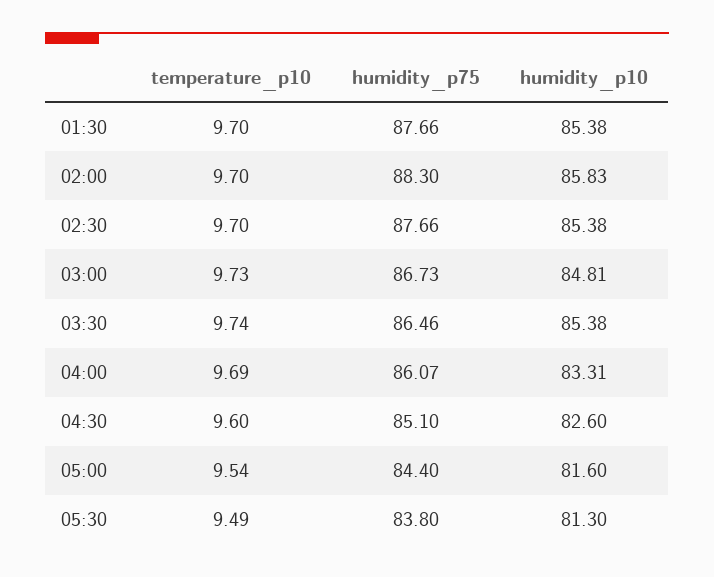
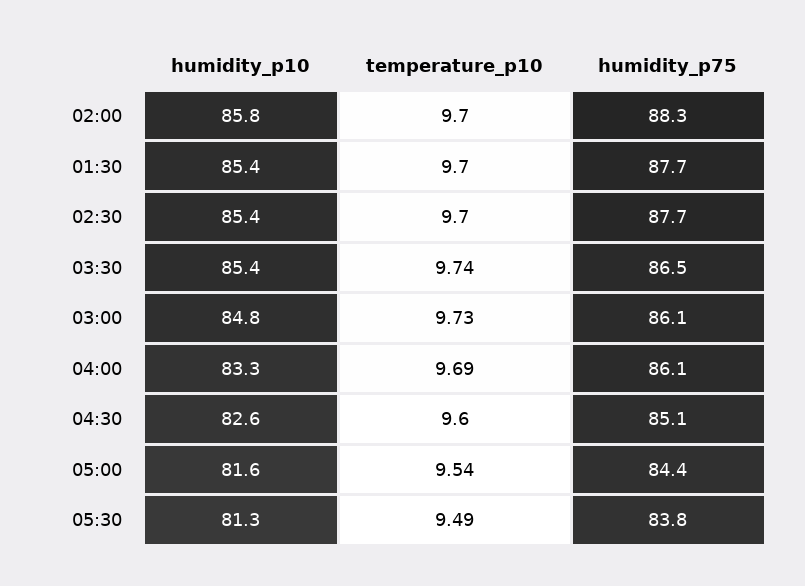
  {
    "temperature_p10": {
      "01:30": 9.7,
      "02:00": 9.7,
      "02:30": 9.7,
      "03:00": 9.73,
      "03:30": 9.74,
      "04:00": 9.69,
      "04:30": 9.6,
      "05:00": 9.54,
      "05:30": 9.49
    },
    "humidity_p75": {
      "01:30": 87.66,
      "02:00": 88.3,
      "02:30": 87.66,
-     "03:00": 86.73,
+     "03:00": 86.1,
      "03:30": 86.46,
      "04:00": 86.07,
      "04:30": 85.1,
      "05:00": 84.4,
      "05:30": 83.8
    },
    "humidity_p10": {
      "01:30": 85.38,
      "02:00": 85.83,
      "02:30": 85.38,
      "03:00": 84.81,
      "03:30": 85.38,
      "04:00": 83.31,
      "04:30": 82.6,
      "05:00": 81.6,
      "05:30": 81.3
    }
  }

